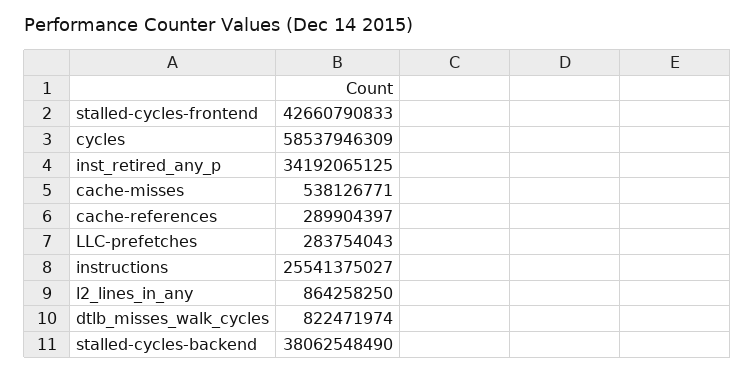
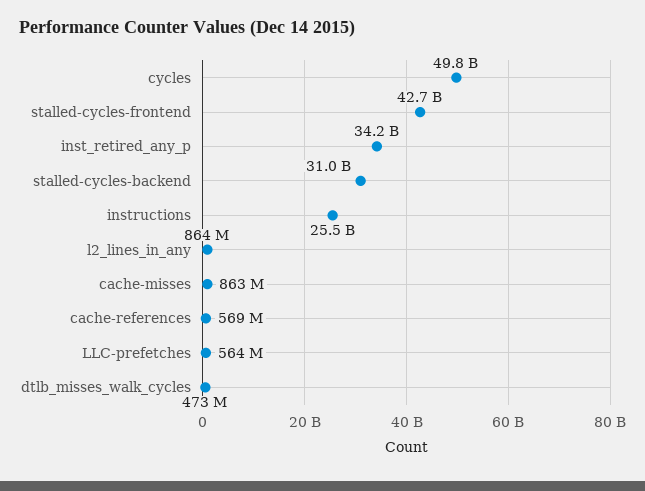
  {
    "stalled-cycles-frontend": 42660790833,
-   "cycles": 58537946309,
+   "cycles": 49800000000,
    "inst_retired_any_p": 34192065125,
-   "cache-misses": 538126771,
+   "cache-misses": 863000000,
-   "cache-references": 289904397,
+   "cache-references": 569000000,
-   "LLC-prefetches": 283754043,
+   "LLC-prefetches": 564000000,
    "instructions": 25541375027,
    "l2_lines_in_any": 864258250,
-   "dtlb_misses_walk_cycles": 822471974,
+   "dtlb_misses_walk_cycles": 473000000,
-   "stalled-cycles-backend": 38062548490
+   "stalled-cycles-backend": 31000000000
  }

